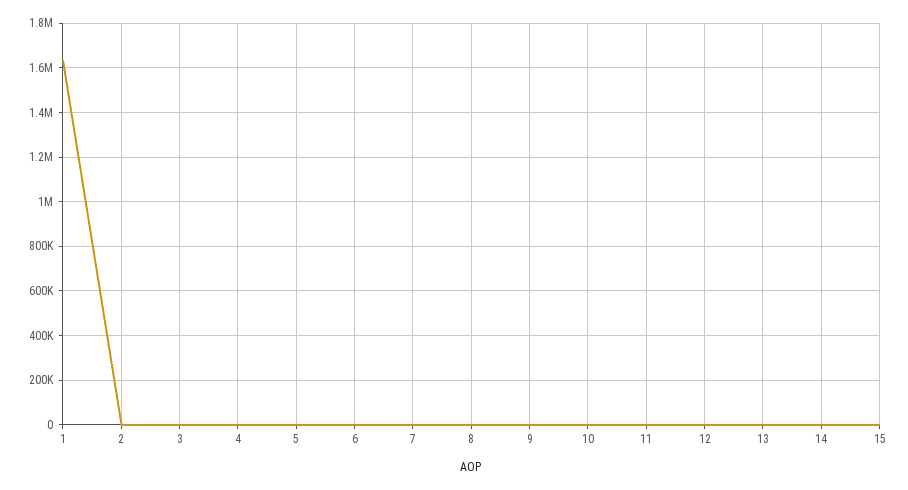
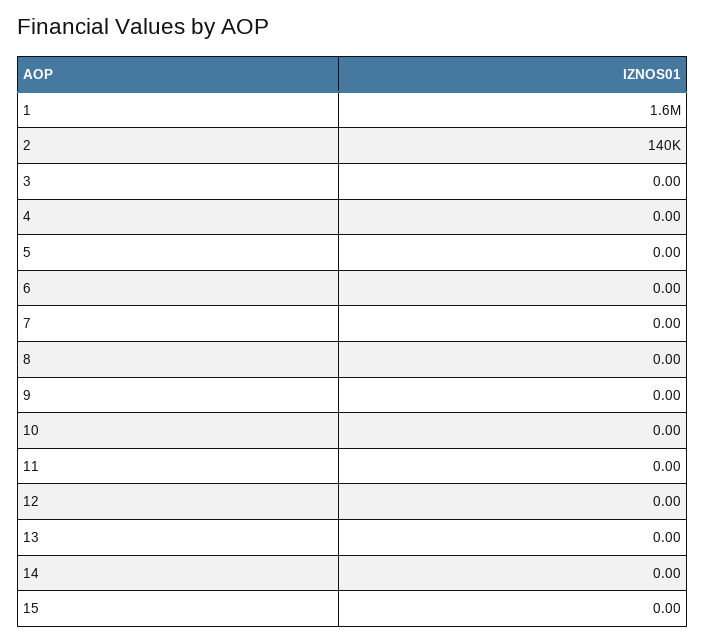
  {
    "1": 1600000,
-   "2": 0,
+   "2": 140000,
    "3": 0,
    "4": 0,
    "5": 0,
    "6": 0,
    "7": 0,
    "8": 0,
    "9": 0,
    "10": 0,
    "11": 0,
    "12": 0,
    "13": 0,
    "14": 0,
    "15": 0
  }

